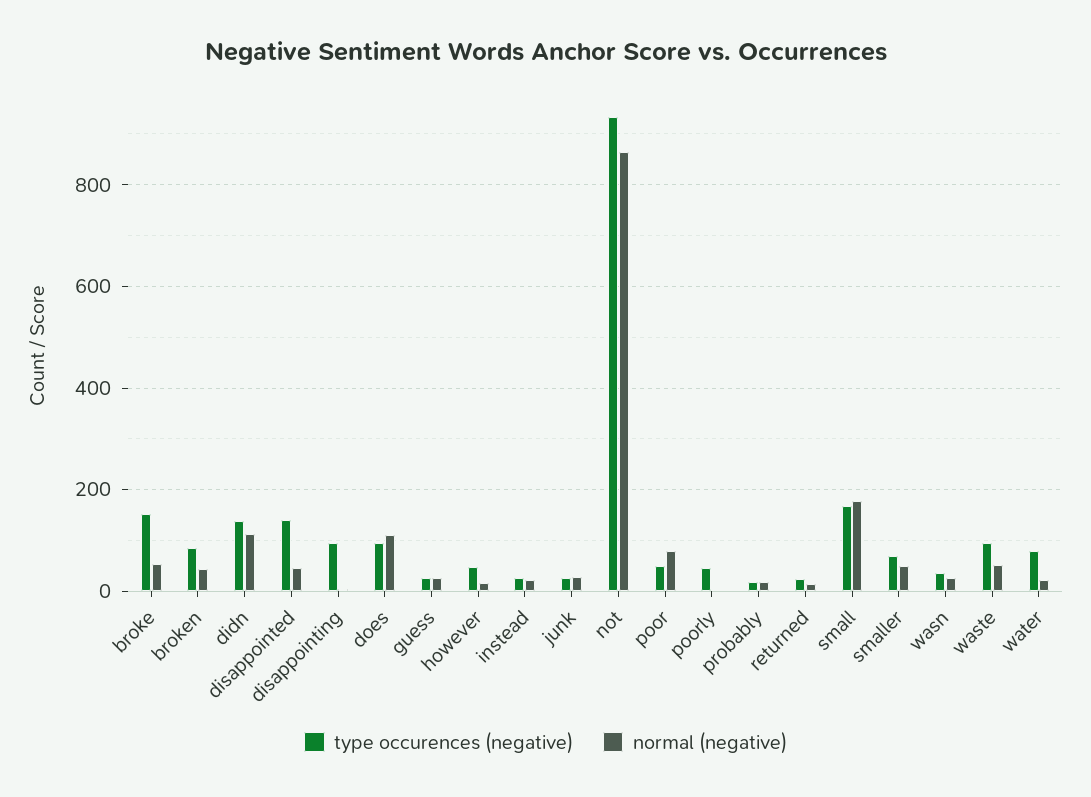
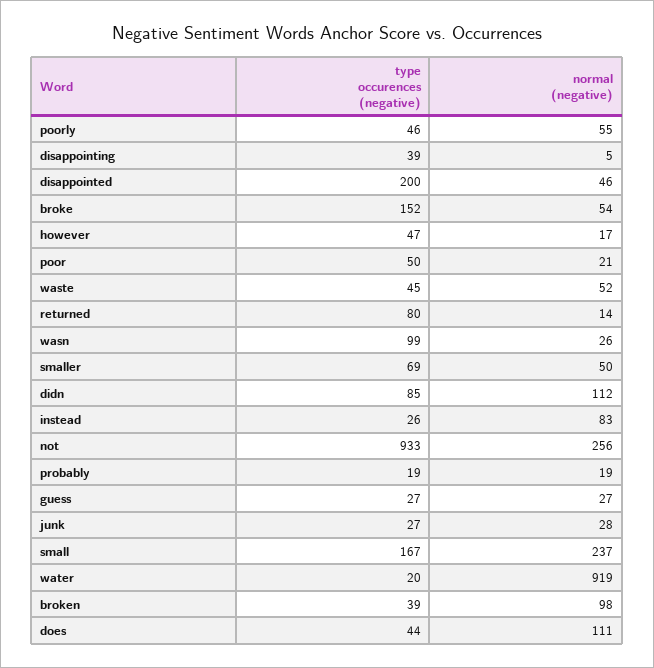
  {
    "type occurences (negative)": {
      "broke": 152,
-     "broken": 80,
+     "broken": 39,
-     "didn": 140,
+     "didn": 85,
-     "disappointed": 140,
+     "disappointed": 200,
-     "disappointing": 100,
+     "disappointing": 39,
-     "does": 100,
+     "does": 44,
      "guess": 27,
      "however": 47,
      "instead": 26,
      "junk": 27,
      "not": 933,
      "poor": 50,
      "poorly": 46,
      "probably": 19,
-     "returned": 20,
+     "returned": 80,
      "small": 167,
      "smaller": 69,
-     "wasn": 40,
+     "wasn": 99,
-     "waste": 100,
+     "waste": 45,
-     "water": 80
+     "water": 20
    },
    "normal (negative)": {
      "broke": 54,
-     "broken": 40,
+     "broken": 98,
      "didn": 112,
      "disappointed": 46,
      "disappointing": 5,
      "does": 111,
      "guess": 27,
      "however": 17,
-     "instead": 20,
+     "instead": 83,
      "junk": 28,
-     "not": 860,
+     "not": 256,
-     "poor": 80,
+     "poor": 21,
-     "poorly": 0,
+     "poorly": 55,
      "probably": 19,
      "returned": 14,
-     "small": 180,
+     "small": 237,
      "smaller": 50,
      "wasn": 26,
      "waste": 52,
-     "water": 20
+     "water": 919
    }
  }

